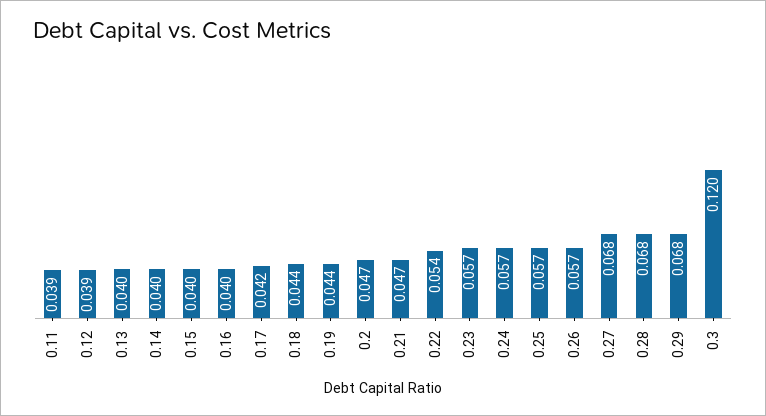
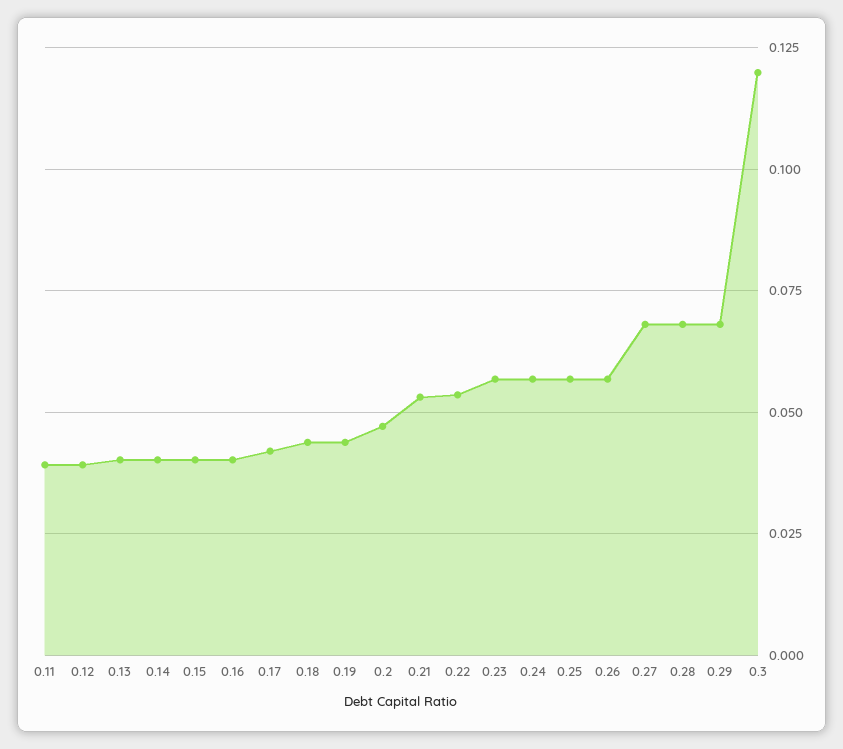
  {
    "0.11": 0.039,
    "0.12": 0.039,
    "0.13": 0.04,
    "0.14": 0.04,
    "0.15": 0.04,
    "0.16": 0.04,
    "0.17": 0.042,
    "0.18": 0.044,
    "0.19": 0.044,
    "0.2": 0.047,
-   "0.21": 0.047,
+   "0.21": 0.0525,
    "0.22": 0.054,
    "0.23": 0.057,
    "0.24": 0.057,
    "0.25": 0.057,
    "0.26": 0.057,
    "0.27": 0.068,
    "0.28": 0.068,
    "0.29": 0.068,
    "0.3": 0.12
  }

